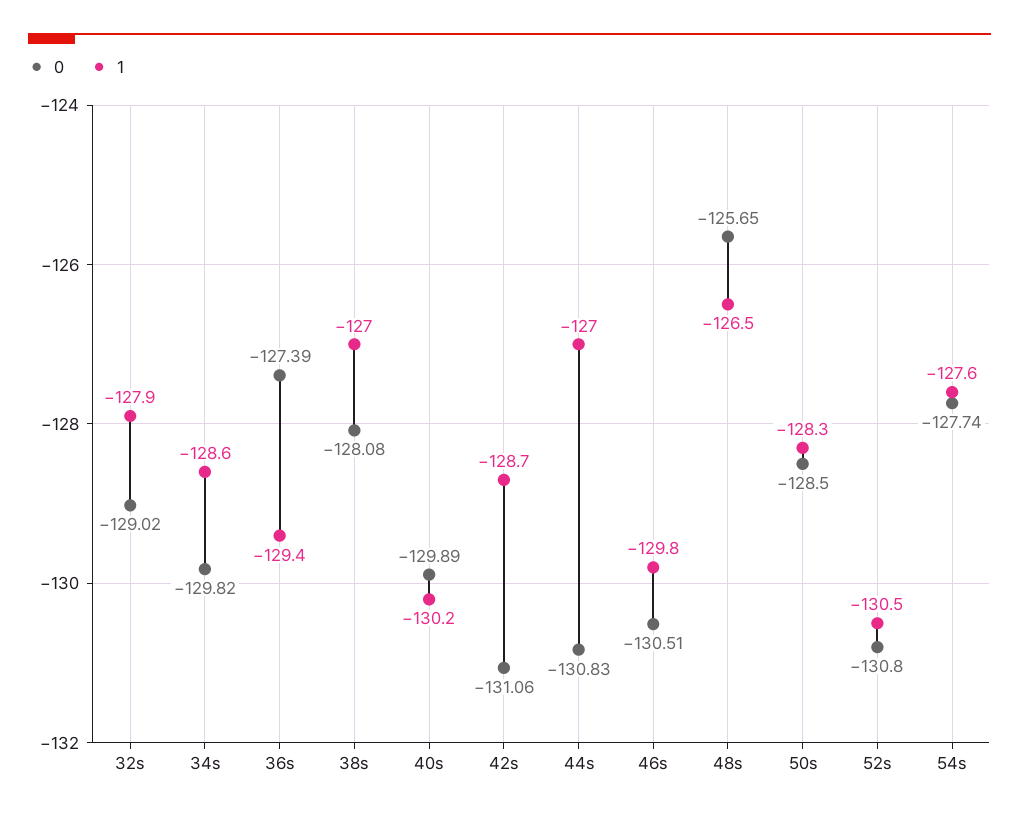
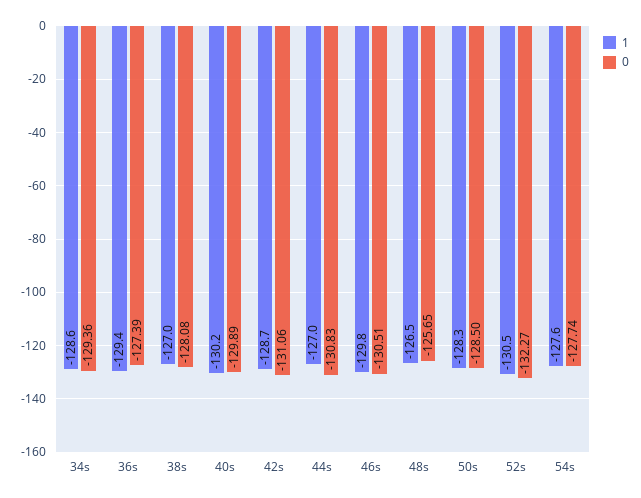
  {
    "0": {
-     "32s": -129.02,
-     "34s": -129.82,
+     "34s": -129.36,
      "36s": -127.39,
      "38s": -128.08,
      "40s": -129.89,
      "42s": -131.06,
      "44s": -130.83,
      "46s": -130.51,
      "48s": -125.65,
      "50s": -128.5,
-     "52s": -130.8,
+     "52s": -132.27,
      "54s": -127.74
    },
    "1": {
-     "32s": -127.9,
      "34s": -128.6,
      "36s": -129.4,
      "38s": -127,
      "40s": -130.2,
      "42s": -128.7,
      "44s": -127,
      "46s": -129.8,
      "48s": -126.5,
      "50s": -128.3,
      "52s": -130.5,
      "54s": -127.6
    }
  }

